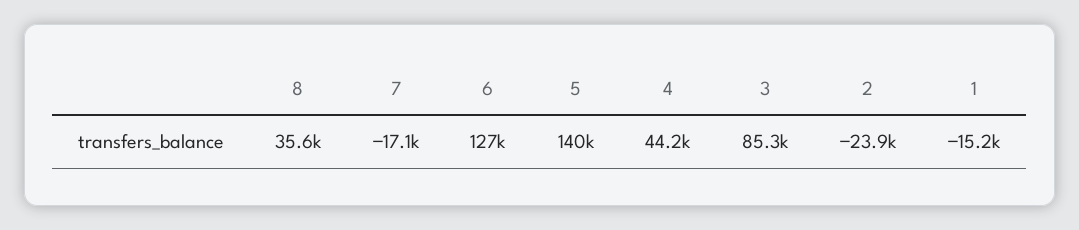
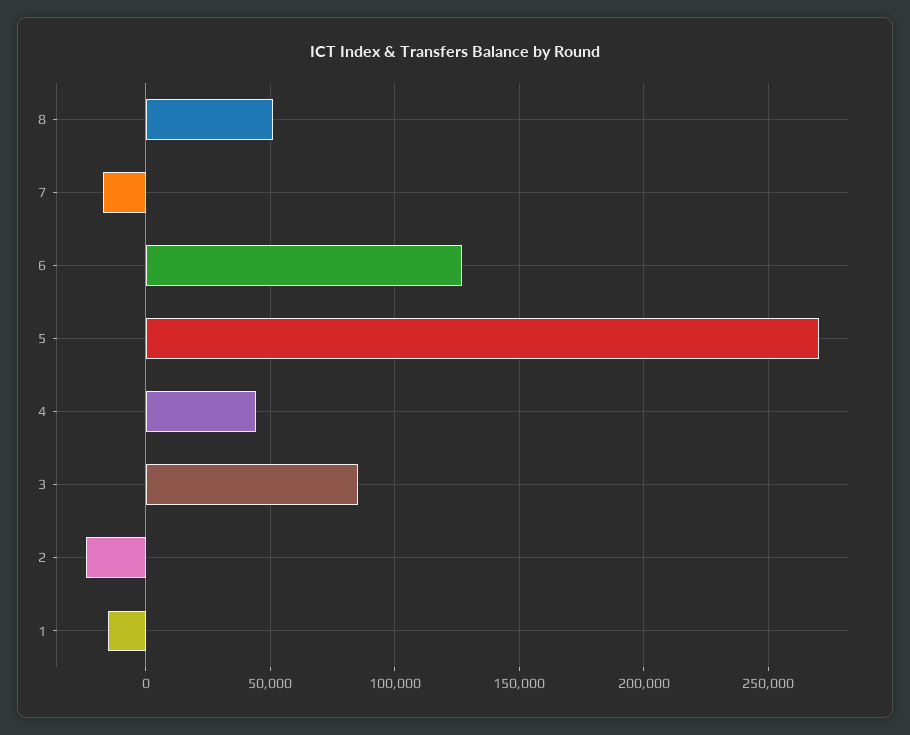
  {
-   "8": 35600,
+   "8": 50000,
    "7": -17100,
    "6": 127000,
-   "5": 140000,
+   "5": 270000,
    "4": 44200,
    "3": 85300,
    "2": -23900,
    "1": -15200
  }

